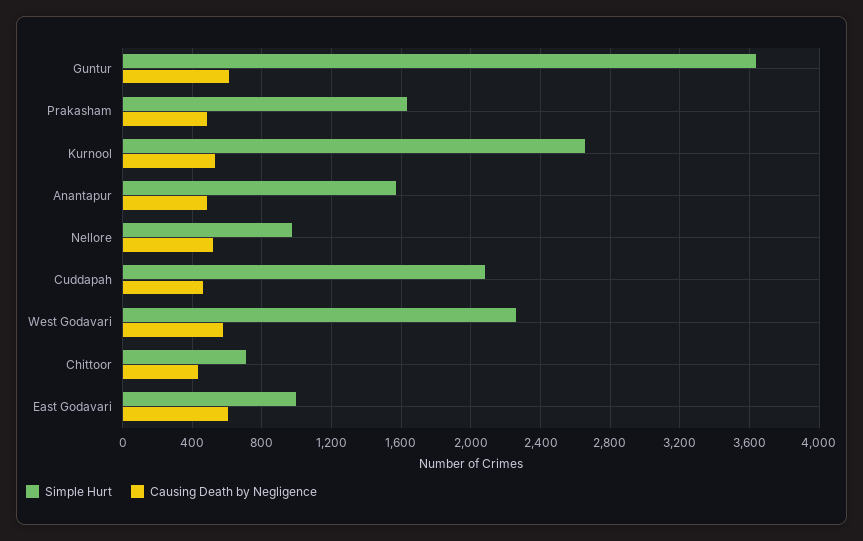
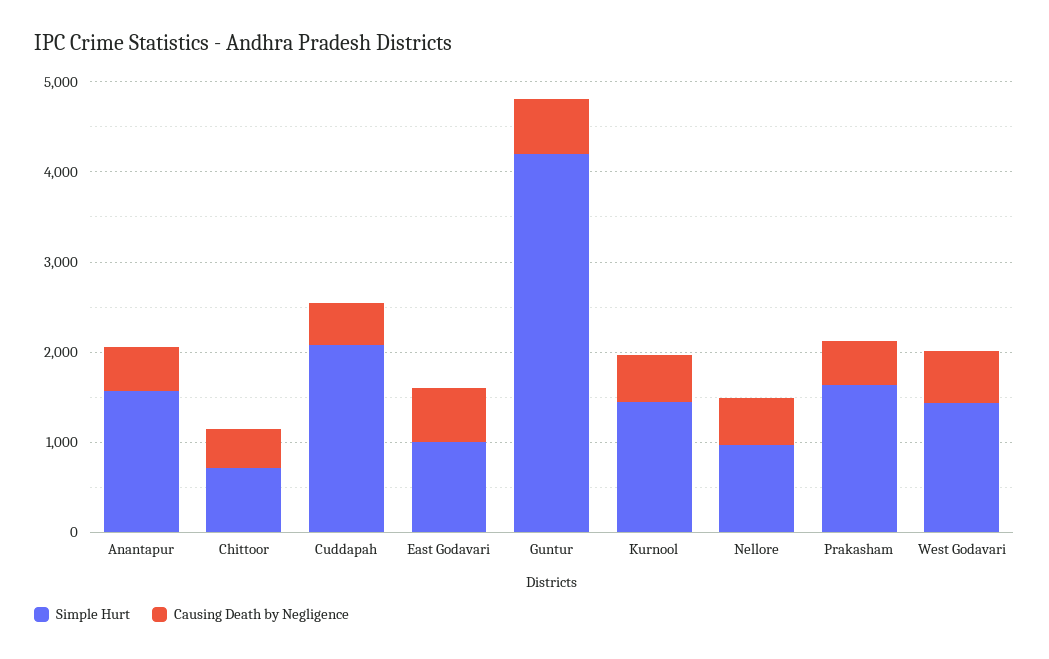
  {
    "Simple Hurt": {
-     "Guntur": 3650,
+     "Guntur": 4200,
      "Prakasham": 1650,
-     "Kurnool": 2650,
+     "Kurnool": 1400,
      "Anantapur": 1550,
      "Nellore": 950,
      "Cuddapah": 2100,
-     "West Godavari": 2250,
+     "West Godavari": 1400,
      "Chittoor": 700,
      "East Godavari": 1000
    },
    "Causing Death by Negligence": {
      "Guntur": 600,
      "Prakasham": 500,
      "Kurnool": 550,
      "Anantapur": 500,
      "Nellore": 500,
      "Cuddapah": 450,
      "West Godavari": 600,
      "Chittoor": 450,
      "East Godavari": 600
    }
  }

